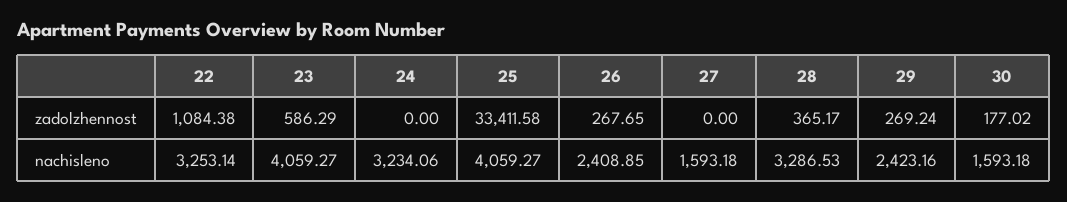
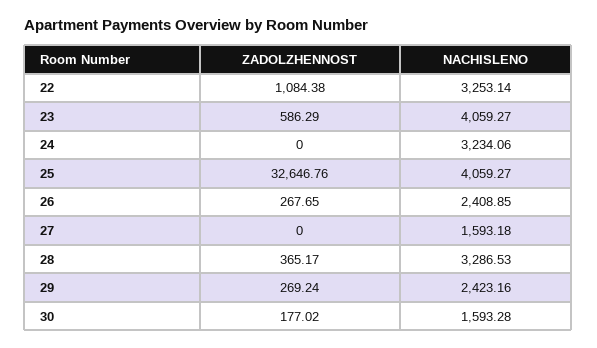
  {
    "22": {
      "zadolzhennost": 1084.38,
      "nachisleno": 3253.14
    },
    "23": {
      "zadolzhennost": 586.29,
      "nachisleno": 4059.27
    },
    "24": {
      "zadolzhennost": 0,
      "nachisleno": 3234.06
    },
    "25": {
-     "zadolzhennost": 33411.58,
+     "zadolzhennost": 32646.76,
      "nachisleno": 4059.27
    },
    "26": {
      "zadolzhennost": 267.65,
      "nachisleno": 2408.85
    },
    "27": {
      "zadolzhennost": 0,
      "nachisleno": 1593.18
    },
    "28": {
      "zadolzhennost": 365.17,
      "nachisleno": 3286.53
    },
    "29": {
      "zadolzhennost": 269.24,
      "nachisleno": 2423.16
    },
    "30": {
      "zadolzhennost": 177.02,
-     "nachisleno": 1593.18
+     "nachisleno": 1593.28
    }
  }

